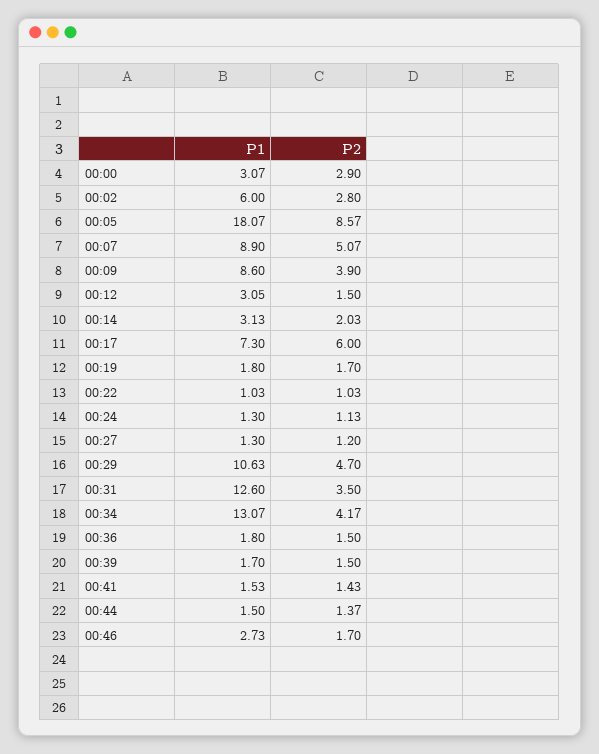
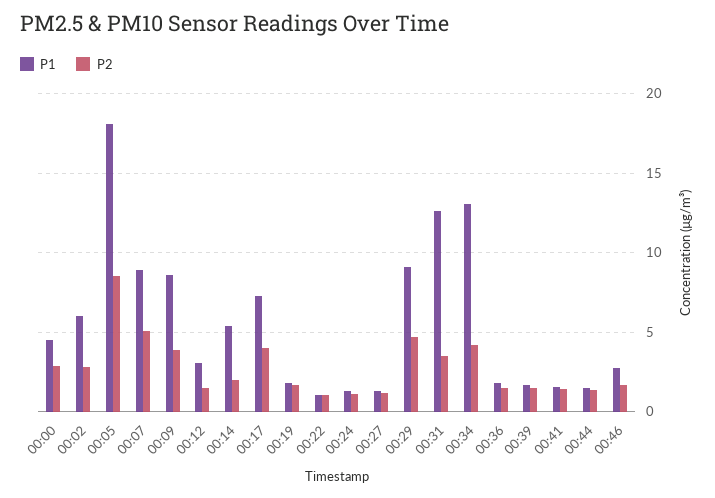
  {
    "P1": {
-     "00:00": 3.07,
+     "00:00": 4.5,
      "00:02": 6,
      "00:05": 18.07,
      "00:07": 8.9,
      "00:09": 8.6,
      "00:12": 3.05,
-     "00:14": 3.13,
+     "00:14": 5.5,
      "00:17": 7.3,
      "00:19": 1.8,
      "00:22": 1.03,
      "00:24": 1.3,
      "00:27": 1.3,
-     "00:29": 10.63,
+     "00:29": 9,
      "00:31": 12.6,
      "00:34": 13.07,
      "00:36": 1.8,
      "00:39": 1.7,
      "00:41": 1.53,
      "00:44": 1.5,
      "00:46": 2.73
    },
    "P2": {
      "00:00": 2.9,
      "00:02": 2.8,
      "00:05": 8.57,
      "00:07": 5.07,
      "00:09": 3.9,
      "00:12": 1.5,
      "00:14": 2.03,
-     "00:17": 6,
+     "00:17": 4,
      "00:19": 1.7,
      "00:22": 1.03,
      "00:24": 1.13,
      "00:27": 1.2,
      "00:29": 4.7,
      "00:31": 3.5,
      "00:34": 4.17,
      "00:36": 1.5,
      "00:39": 1.5,
      "00:41": 1.43,
      "00:44": 1.37,
      "00:46": 1.7
    }
  }

